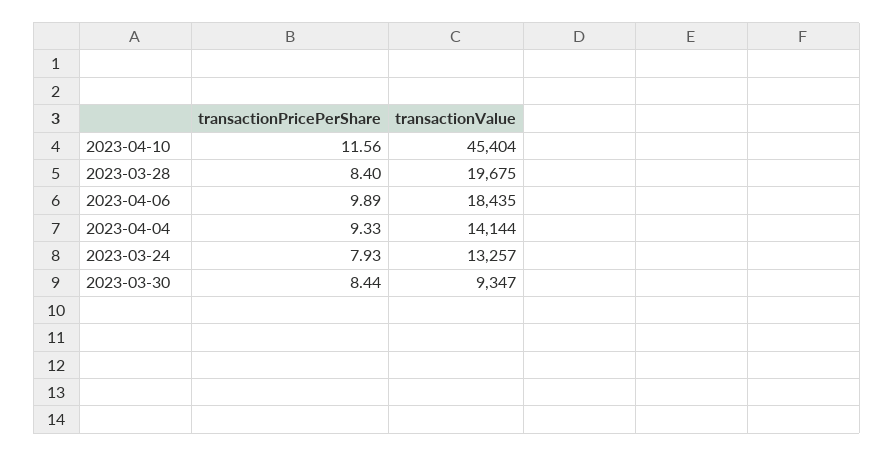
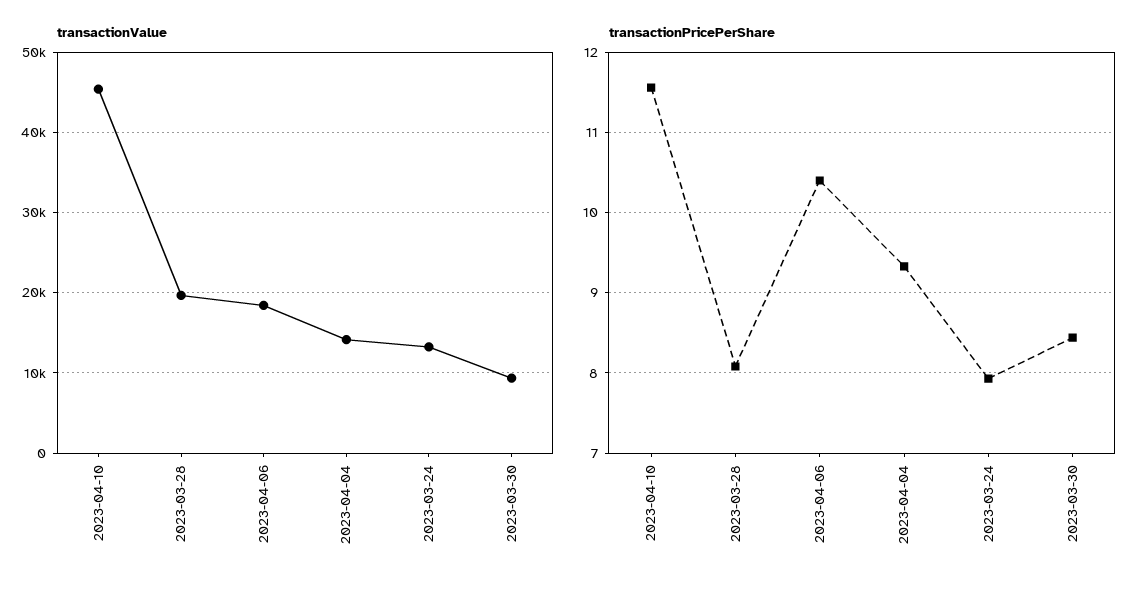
  {
    "transactionPricePerShare": {
      "2023-04-10": 11.56,
-     "2023-03-28": 8.4,
+     "2023-03-28": 8.1,
-     "2023-04-06": 9.89,
+     "2023-04-06": 10.4,
      "2023-04-04": 9.33,
      "2023-03-24": 7.93,
      "2023-03-30": 8.44
    },
    "transactionValue": {
      "2023-04-10": 45404,
      "2023-03-28": 19675,
      "2023-04-06": 18435,
      "2023-04-04": 14144,
      "2023-03-24": 13257,
      "2023-03-30": 9347
    }
  }

